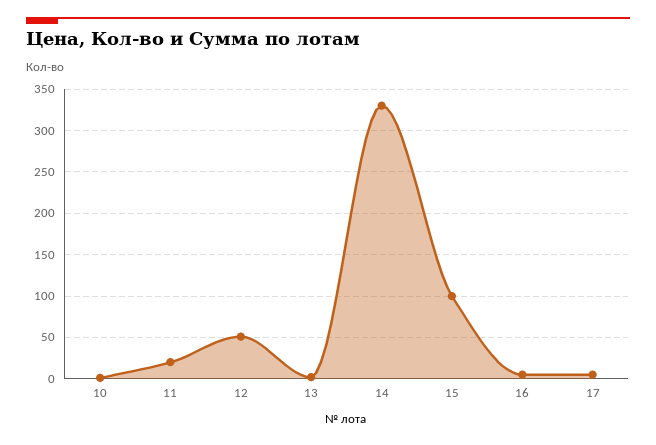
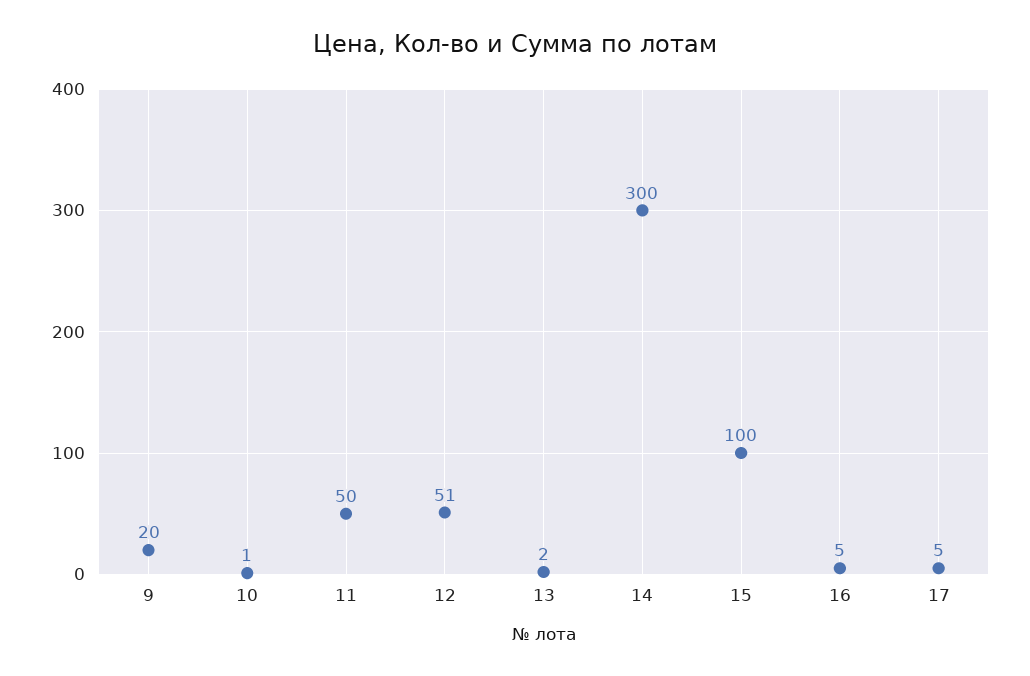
  {
    "10": 1,
-   "11": 20,
+   "11": 50,
    "12": 51,
    "13": 2,
-   "14": 330,
+   "14": 300,
    "15": 100,
    "16": 5,
-   "17": 5
+   "17": 5,
+   "9": 20
  }

